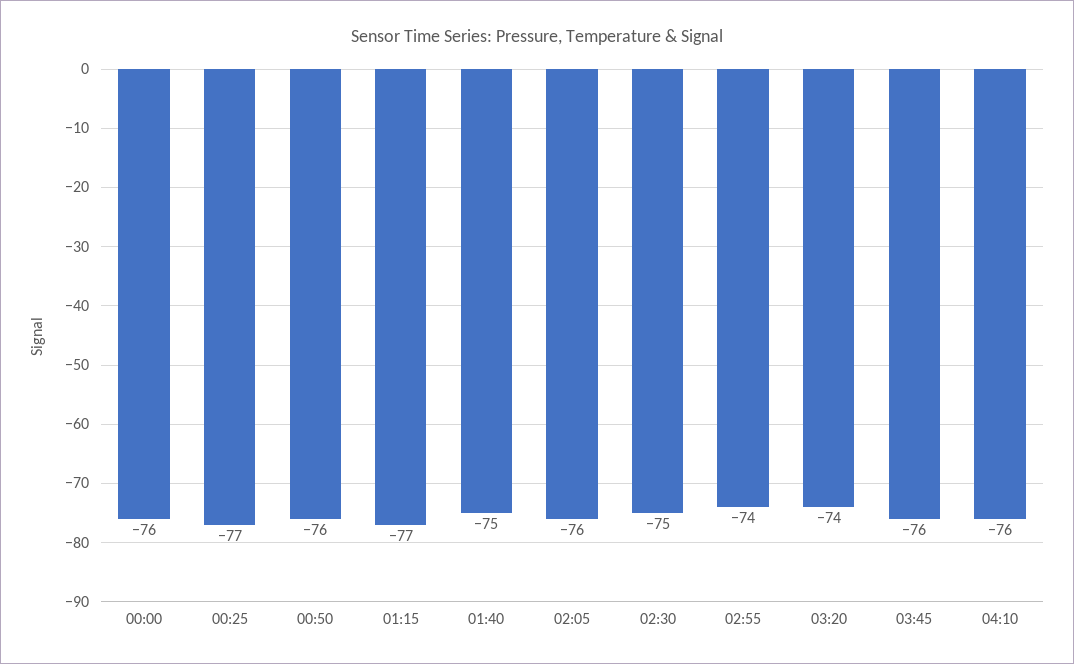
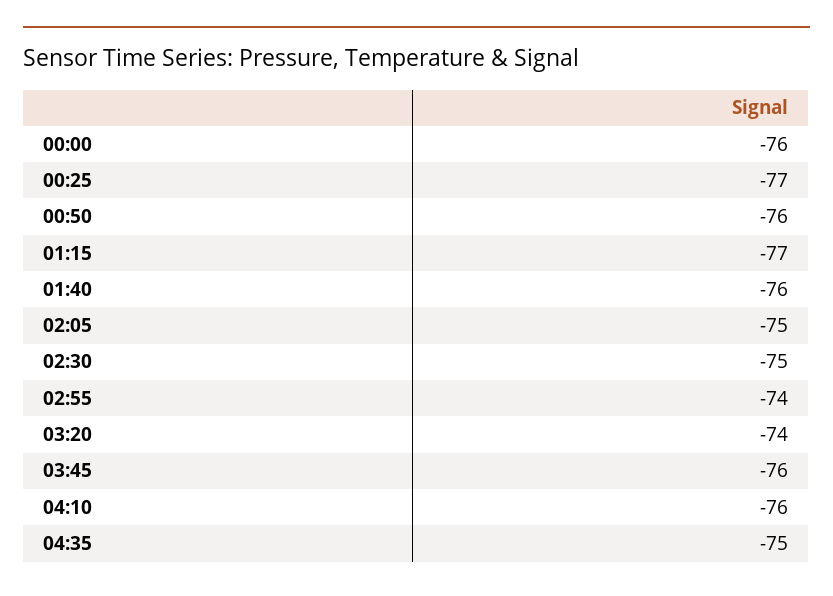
  {
    "00:00": -76,
    "00:25": -77,
    "00:50": -76,
    "01:15": -77,
-   "01:40": -75,
+   "01:40": -76,
-   "02:05": -76,
+   "02:05": -75,
    "02:30": -75,
    "02:55": -74,
    "03:20": -74,
    "03:45": -76,
-   "04:10": -76
+   "04:10": -76,
+   "04:35": -75
  }

